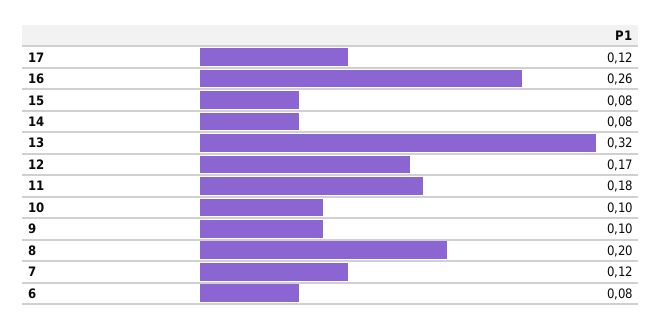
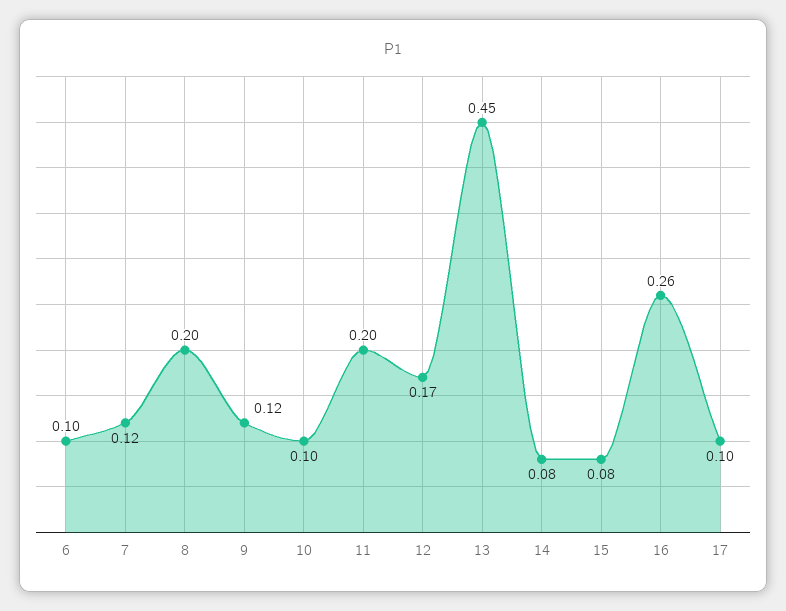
  {
-   "17": 0.12,
+   "17": 0.1,
    "16": 0.26,
    "15": 0.08,
    "14": 0.08,
-   "13": 0.32,
+   "13": 0.45,
    "12": 0.17,
-   "11": 0.18,
+   "11": 0.2,
    "10": 0.1,
-   "9": 0.1,
+   "9": 0.12,
    "8": 0.2,
    "7": 0.12,
-   "6": 0.08
+   "6": 0.1
  }

